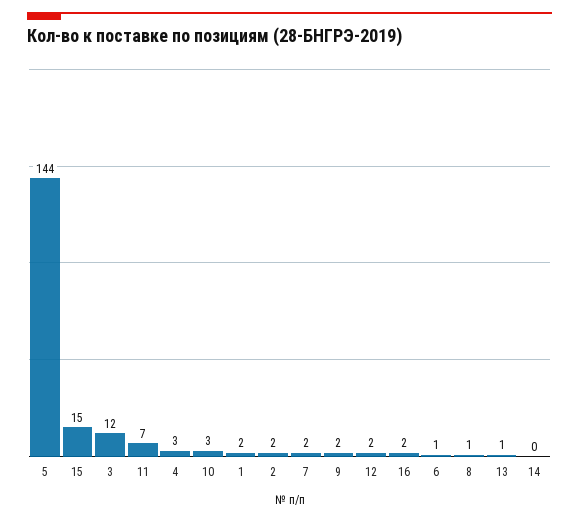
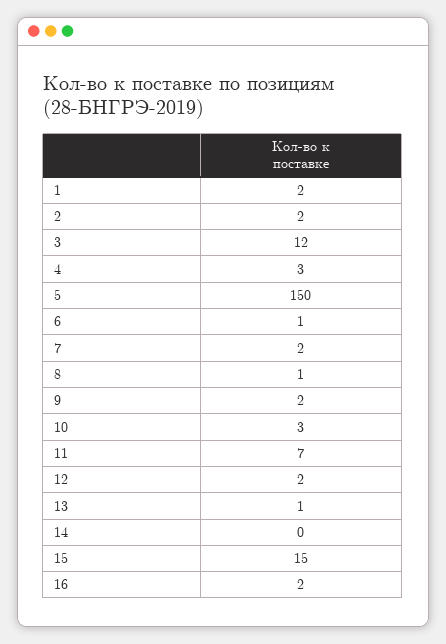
  {
-   "5": 144,
+   "5": 150,
    "15": 15,
    "3": 12,
    "11": 7,
    "4": 3,
    "10": 3,
    "1": 2,
    "2": 2,
    "7": 2,
    "9": 2,
    "12": 2,
    "16": 2,
    "6": 1,
    "8": 1,
    "13": 1,
    "14": 0
  }

